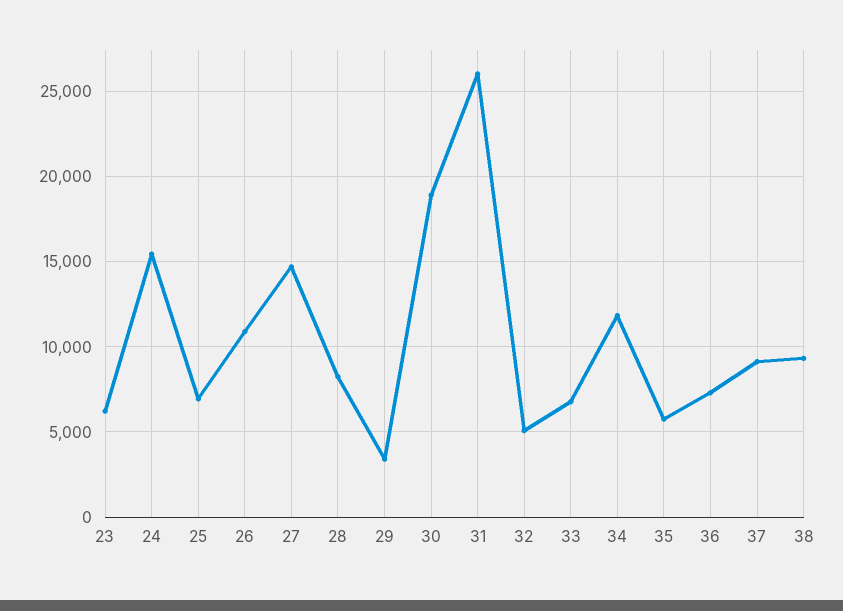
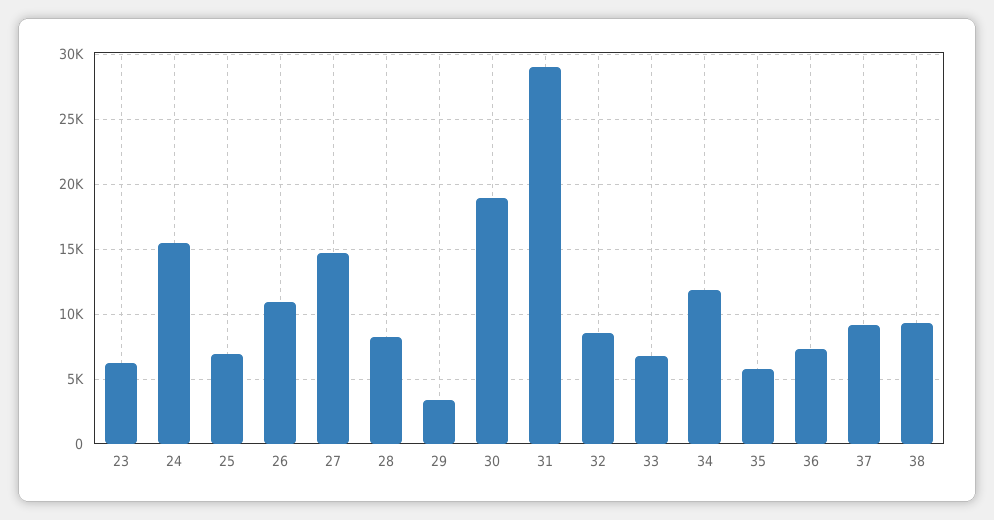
  {
    "23": 6000,
    "24": 15500,
    "25": 7000,
    "26": 11000,
    "27": 14500,
    "28": 8500,
    "29": 3500,
    "30": 19000,
-   "31": 26000,
+   "31": 29000,
-   "32": 5000,
+   "32": 8500,
    "33": 7000,
    "34": 12000,
    "35": 6000,
    "36": 7500,
    "37": 9000,
    "38": 9500
  }

